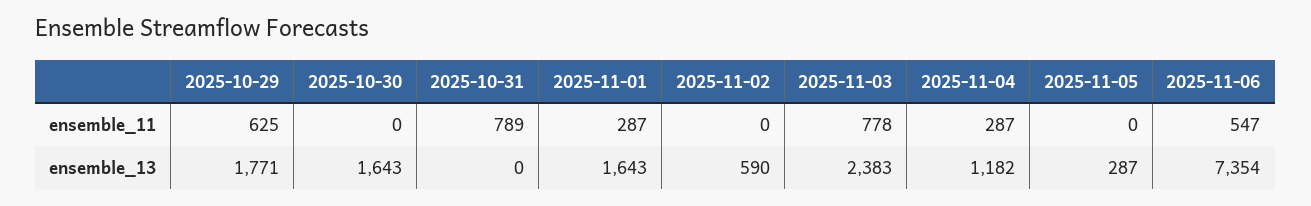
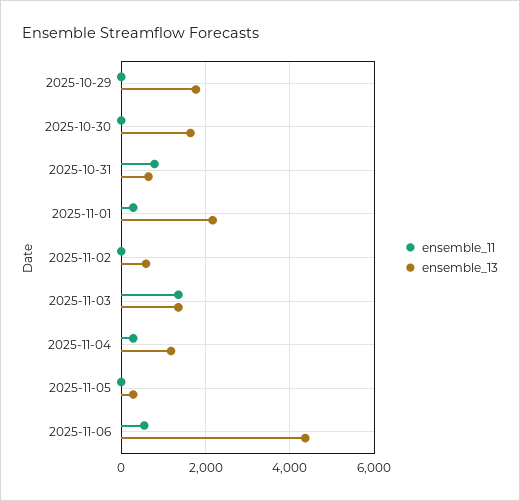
  {
    "ensemble_11": {
-     "2025-10-29": 625,
+     "2025-10-29": 0,
      "2025-10-30": 0,
      "2025-10-31": 789,
      "2025-11-01": 287,
      "2025-11-02": 0,
-     "2025-11-03": 778,
+     "2025-11-03": 1400,
      "2025-11-04": 287,
      "2025-11-05": 0,
      "2025-11-06": 547
    },
    "ensemble_13": {
      "2025-10-29": 1771,
      "2025-10-30": 1643,
-     "2025-10-31": 0,
+     "2025-10-31": 600,
-     "2025-11-01": 1643,
+     "2025-11-01": 2200,
      "2025-11-02": 590,
-     "2025-11-03": 2383,
+     "2025-11-03": 1400,
      "2025-11-04": 1182,
      "2025-11-05": 287,
-     "2025-11-06": 7354
+     "2025-11-06": 4400
    }
  }

